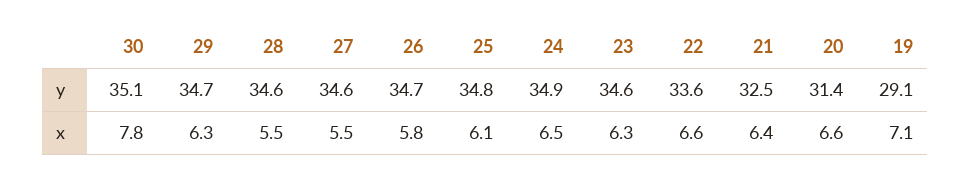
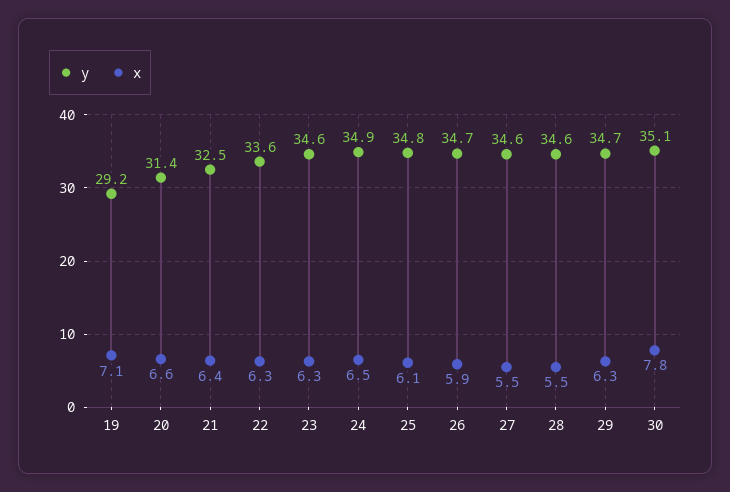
  {
    "y": {
      "30": 35.1,
      "29": 34.7,
      "28": 34.6,
      "27": 34.6,
      "26": 34.7,
      "25": 34.8,
      "24": 34.9,
      "23": 34.6,
      "22": 33.6,
      "21": 32.5,
      "20": 31.4,
-     "19": 29.1
+     "19": 29.2
    },
    "x": {
      "30": 7.8,
      "29": 6.3,
      "28": 5.5,
      "27": 5.5,
-     "26": 5.8,
+     "26": 5.9,
      "25": 6.1,
      "24": 6.5,
      "23": 6.3,
-     "22": 6.6,
+     "22": 6.3,
      "21": 6.4,
      "20": 6.6,
      "19": 7.1
    }
  }

